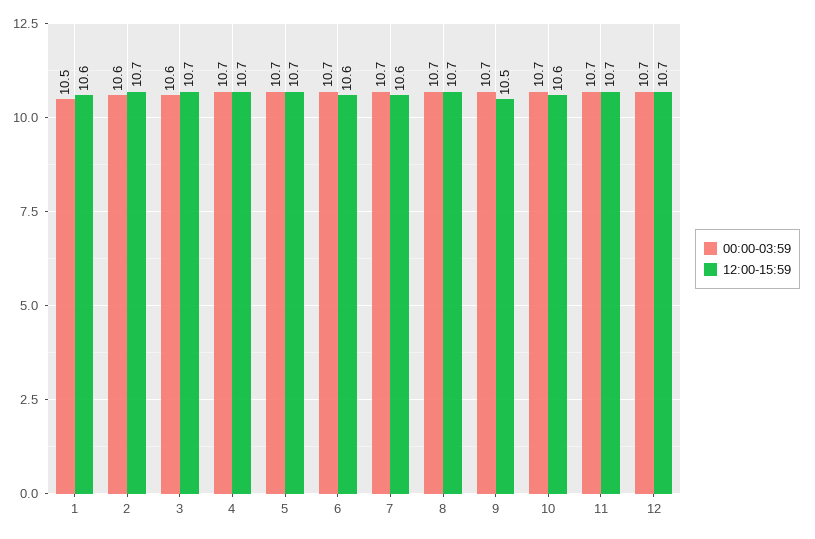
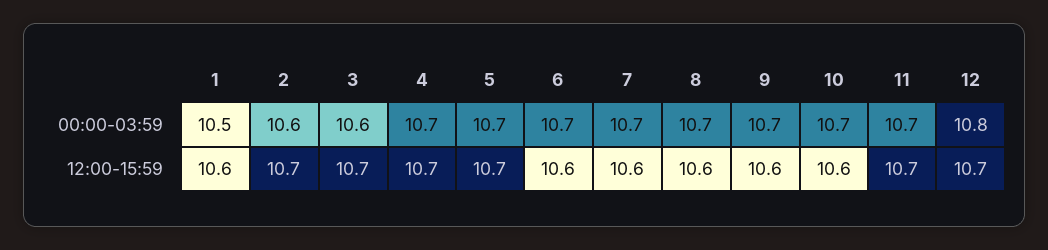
  {
    "00:00-03:59": {
      "1": 10.5,
      "2": 10.6,
      "3": 10.6,
      "4": 10.7,
      "5": 10.7,
      "6": 10.7,
      "7": 10.7,
      "8": 10.7,
      "9": 10.7,
      "10": 10.7,
      "11": 10.7,
-     "12": 10.7
+     "12": 10.8
    },
    "12:00-15:59": {
      "1": 10.6,
      "2": 10.7,
      "3": 10.7,
      "4": 10.7,
      "5": 10.7,
      "6": 10.6,
      "7": 10.6,
-     "8": 10.7,
+     "8": 10.6,
-     "9": 10.5,
+     "9": 10.6,
      "10": 10.6,
      "11": 10.7,
      "12": 10.7
    }
  }

